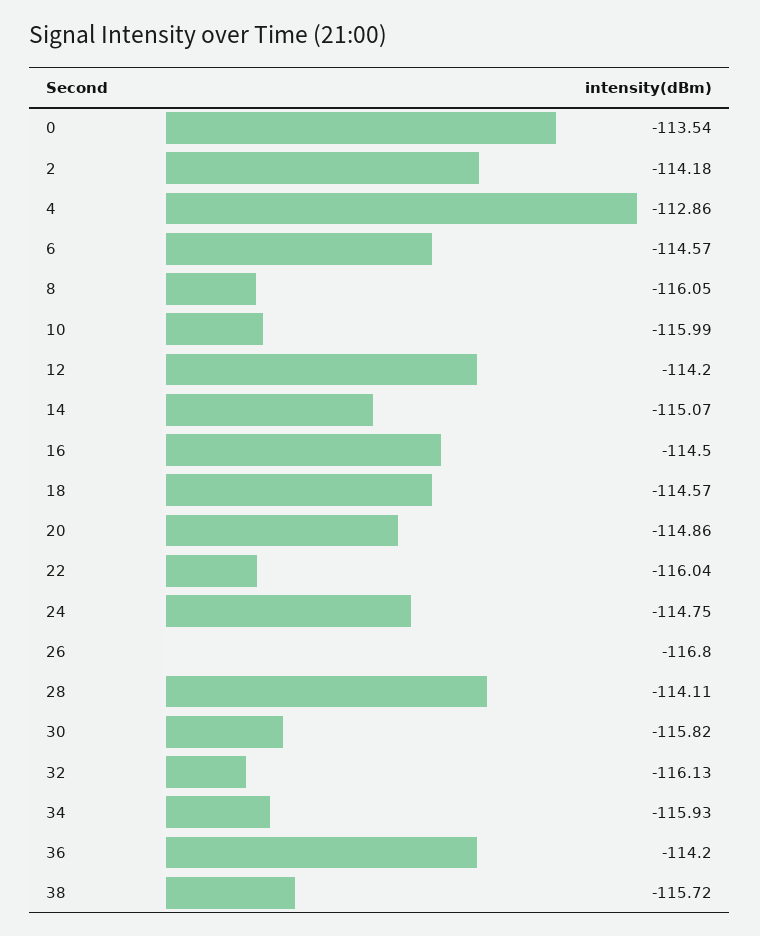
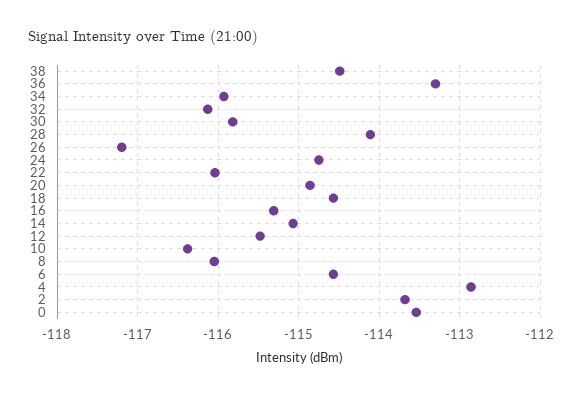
  {
    "0": -113.54,
-   "2": -114.18,
+   "2": -113.7,
    "4": -112.86,
    "6": -114.57,
    "8": -116.05,
-   "10": -115.99,
+   "10": -116.4,
-   "12": -114.2,
+   "12": -115.5,
    "14": -115.07,
-   "16": -114.5,
+   "16": -115.3,
    "18": -114.57,
    "20": -114.86,
    "22": -116.04,
    "24": -114.75,
-   "26": -116.8,
+   "26": -117.2,
    "28": -114.11,
    "30": -115.82,
    "32": -116.13,
    "34": -115.93,
-   "36": -114.2,
+   "36": -113.3,
-   "38": -115.72
+   "38": -114.5
  }

